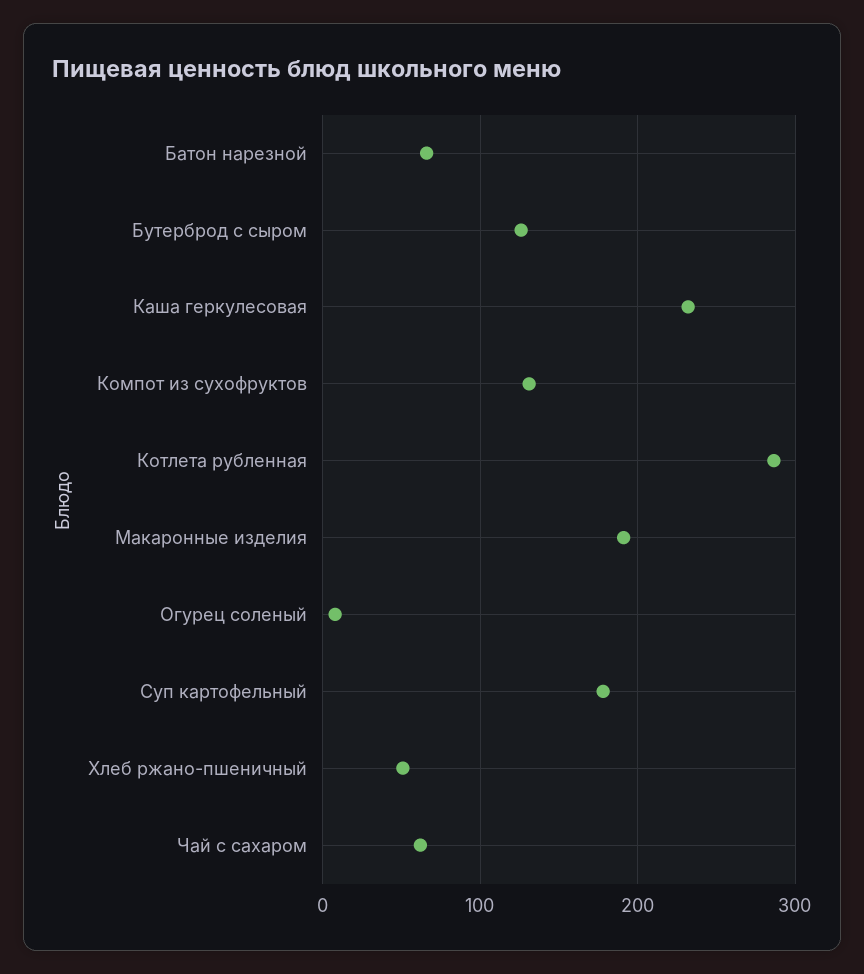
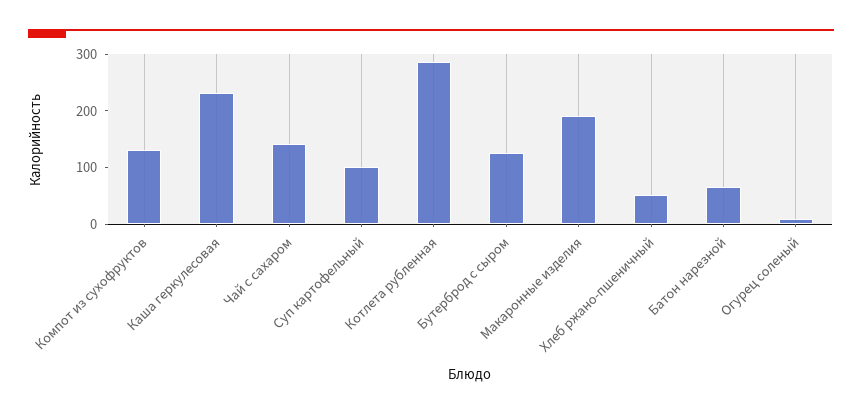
  {
    "Батон нарезной": 70,
    "Бутерброд с сыром": 130,
    "Каша геркулесовая": 230,
    "Компот из сухофруктов": 130,
    "Котлета рубленная": 290,
    "Макаронные изделия": 190,
    "Огурец соленый": 10,
-   "Суп картофельный": 180,
+   "Суп картофельный": 100,
    "Хлеб ржано-пшеничный": 50,
-   "Чай с сахаром": 60
+   "Чай с сахаром": 140
  }

